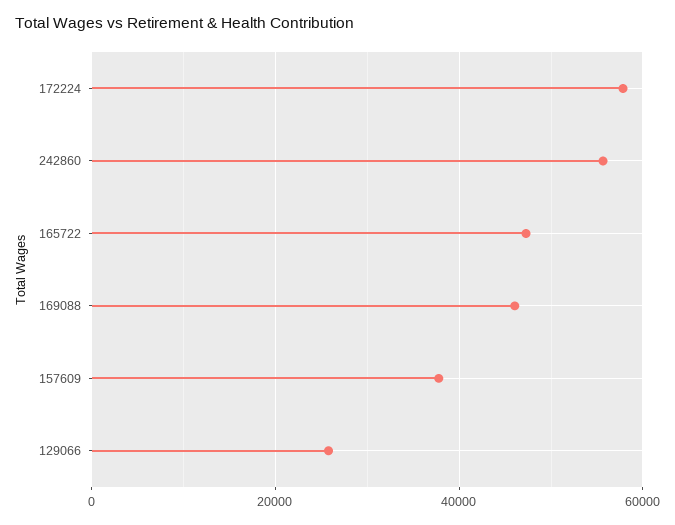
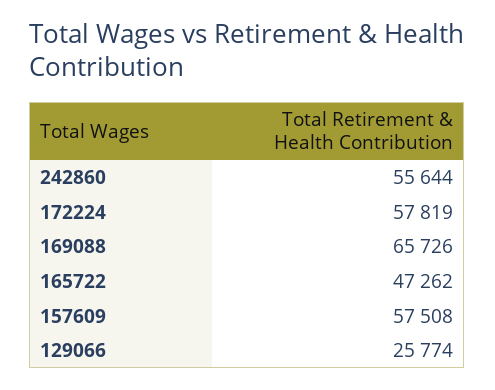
  {
    "172224": 57819,
    "242860": 55644,
    "165722": 47262,
-   "169088": 46000,
+   "169088": 65726,
-   "157609": 38000,
+   "157609": 57508,
    "129066": 25774
  }

